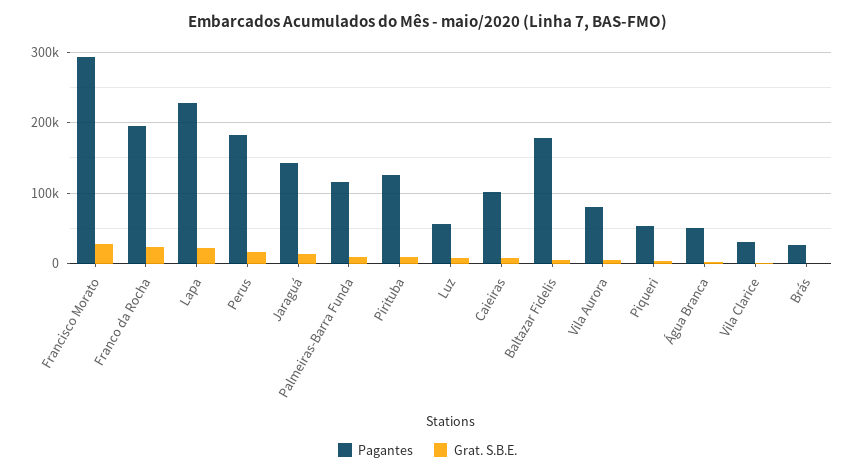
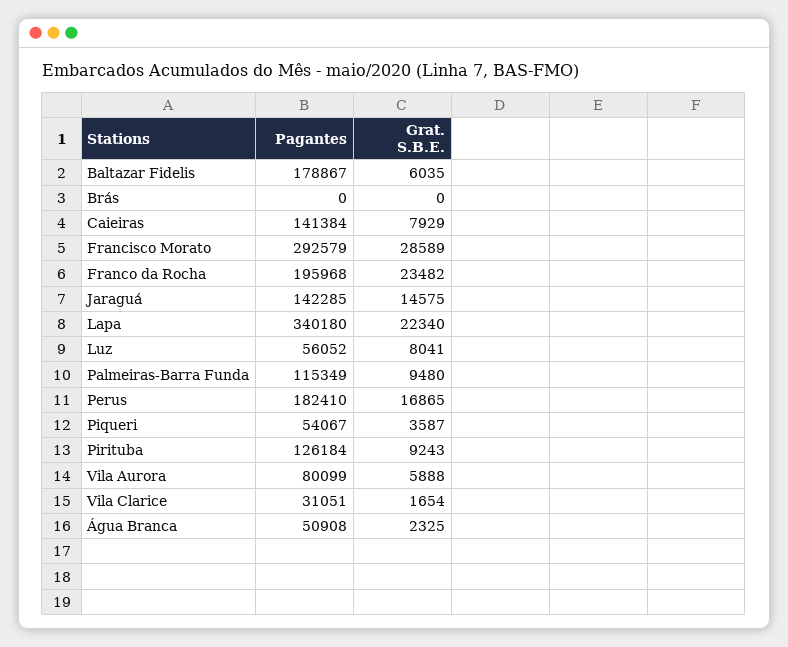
  {
    "Pagantes": {
      "Francisco Morato": 292579,
      "Franco da Rocha": 195968,
-     "Lapa": 230000,
+     "Lapa": 340180,
      "Perus": 182410,
      "Jaraguá": 142285,
      "Palmeiras-Barra Funda": 115349,
      "Pirituba": 126184,
      "Luz": 56052,
-     "Caieiras": 100000,
+     "Caieiras": 141384,
      "Baltazar Fidelis": 178867,
      "Vila Aurora": 80099,
      "Piqueri": 54067,
      "Água Branca": 50908,
      "Vila Clarice": 31051,
-     "Brás": 30000
+     "Brás": 0
    },
    "Grat. S.B.E.": {
      "Francisco Morato": 28589,
      "Franco da Rocha": 23482,
      "Lapa": 22340,
      "Perus": 16865,
      "Jaraguá": 14575,
      "Palmeiras-Barra Funda": 9480,
      "Pirituba": 9243,
      "Luz": 8041,
      "Caieiras": 7929,
      "Baltazar Fidelis": 6035,
      "Vila Aurora": 5888,
      "Piqueri": 3587,
      "Água Branca": 2325,
      "Vila Clarice": 1654,
      "Brás": 0
    }
  }

